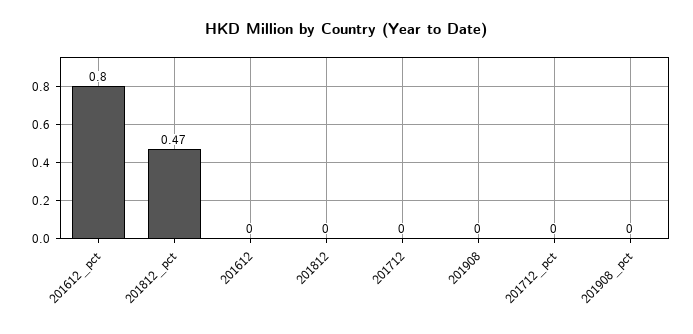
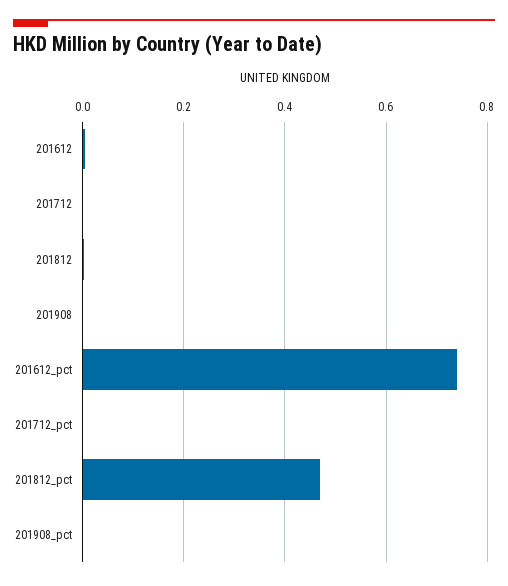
  {
-   "201612_pct": 0.8,
+   "201612_pct": 0.74,
    "201812_pct": 0.47,
    "201612": 0,
    "201812": 0,
    "201712": 0,
    "201908": 0,
    "201712_pct": 0,
    "201908_pct": 0
  }

